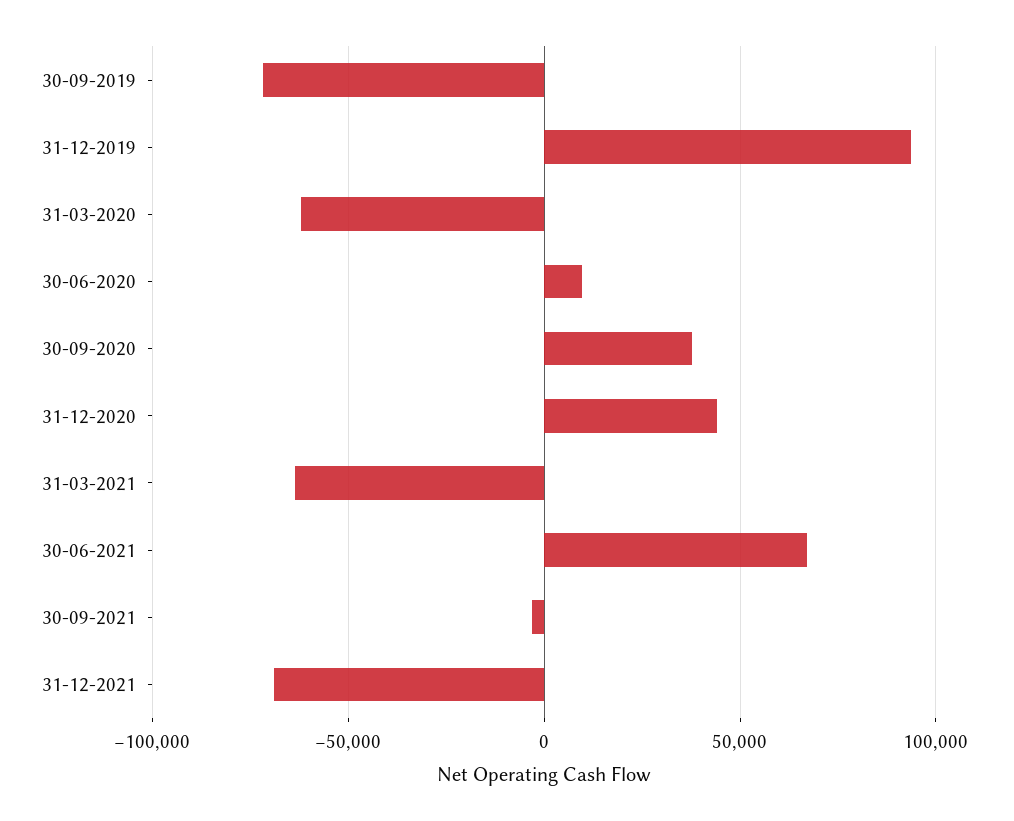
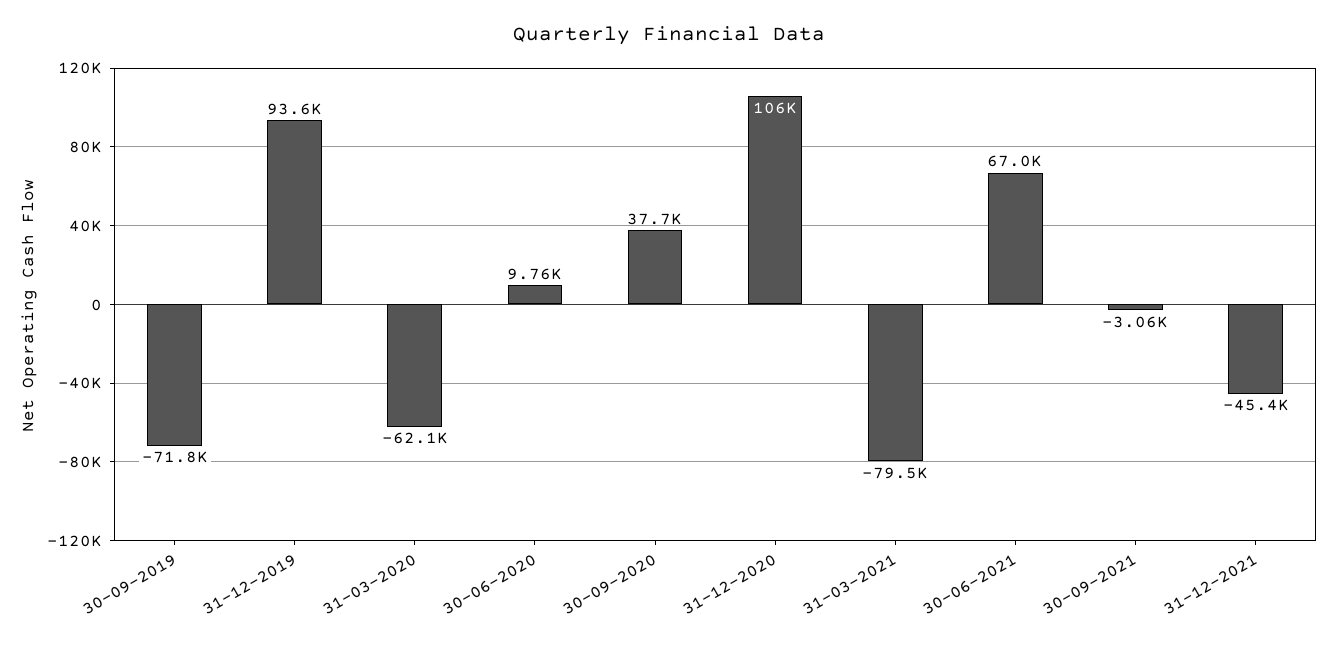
  {
    "30-09-2019": -71800,
    "31-12-2019": 93600,
    "31-03-2020": -62100,
    "30-06-2020": 9760,
    "30-09-2020": 37700,
-   "31-12-2020": 45000,
+   "31-12-2020": 106000,
-   "31-03-2021": -65000,
+   "31-03-2021": -79500,
    "30-06-2021": 67000,
    "30-09-2021": -3060,
-   "31-12-2021": -70000
+   "31-12-2021": -45400
  }

